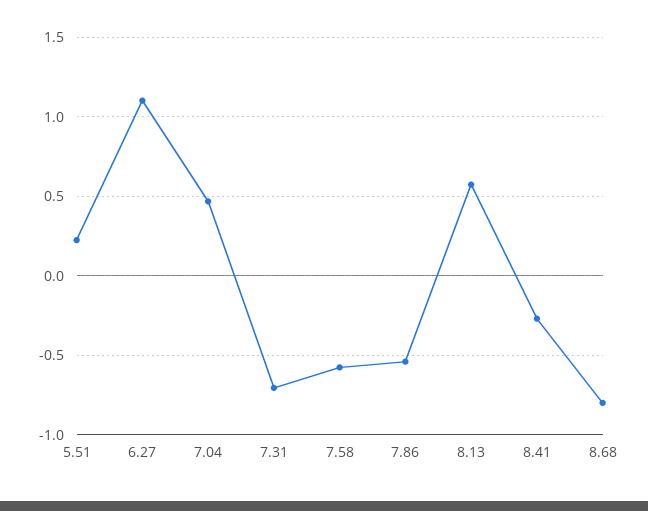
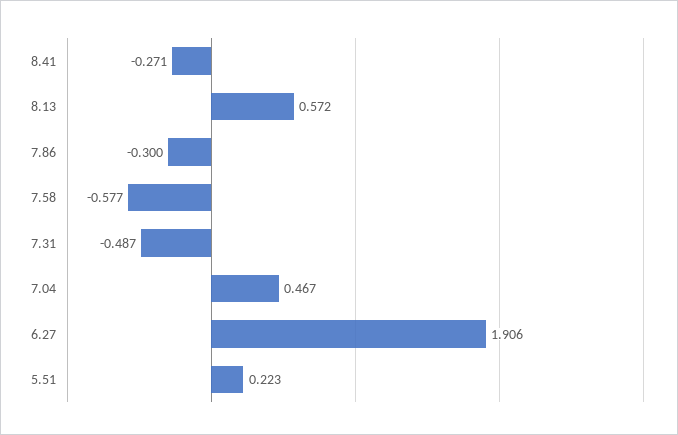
  {
    "5.51": 0.223,
-   "6.27": 1.1,
+   "6.27": 1.906,
    "7.04": 0.467,
-   "7.31": -0.7,
+   "7.31": -0.487,
    "7.58": -0.577,
-   "7.86": -0.55,
+   "7.86": -0.3,
    "8.13": 0.572,
-   "8.41": -0.271,
+   "8.41": -0.271
-   "8.68": -0.8
  }

